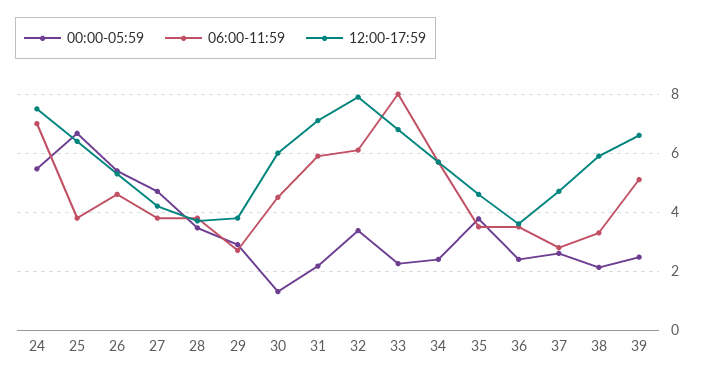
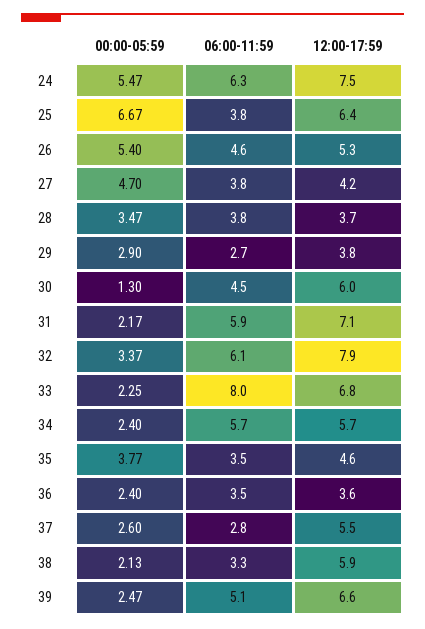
  {
    "00:00-05:59": {
      "24": 5.47,
      "25": 6.67,
      "26": 5.4,
      "27": 4.7,
      "28": 3.47,
      "29": 2.9,
      "30": 1.3,
      "31": 2.17,
      "32": 3.37,
      "33": 2.25,
      "34": 2.4,
      "35": 3.77,
      "36": 2.4,
      "37": 2.6,
      "38": 2.13,
      "39": 2.47
    },
    "06:00-11:59": {
-     "24": 7,
+     "24": 6.3,
      "25": 3.8,
      "26": 4.6,
      "27": 3.8,
      "28": 3.8,
      "29": 2.7,
      "30": 4.5,
      "31": 5.9,
      "32": 6.1,
      "33": 8,
      "34": 5.7,
      "35": 3.5,
      "36": 3.5,
      "37": 2.8,
      "38": 3.3,
      "39": 5.1
    },
    "12:00-17:59": {
      "24": 7.5,
      "25": 6.4,
      "26": 5.3,
      "27": 4.2,
      "28": 3.7,
      "29": 3.8,
      "30": 6,
      "31": 7.1,
      "32": 7.9,
      "33": 6.8,
      "34": 5.7,
      "35": 4.6,
      "36": 3.6,
-     "37": 4.75,
+     "37": 5.5,
      "38": 5.9,
      "39": 6.6
    }
  }

